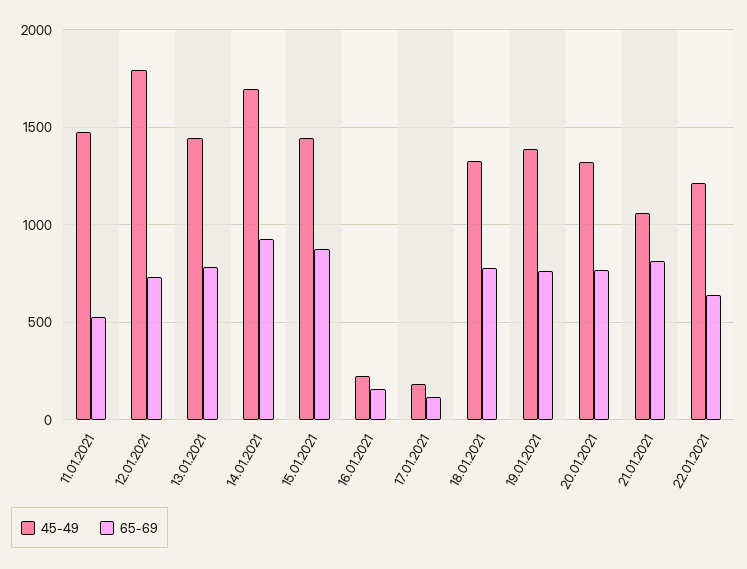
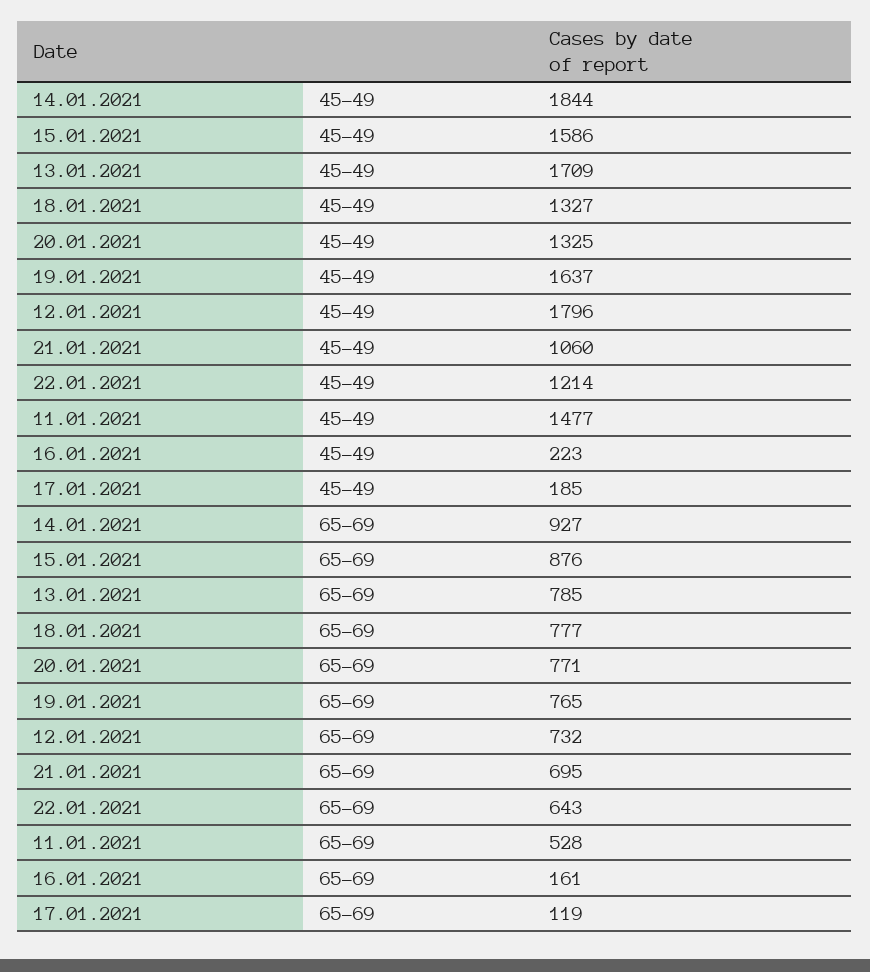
  {
    "45-49": {
      "11.01.2021": 1477,
      "12.01.2021": 1796,
-     "13.01.2021": 1450,
+     "13.01.2021": 1709,
-     "14.01.2021": 1700,
+     "14.01.2021": 1844,
-     "15.01.2021": 1450,
+     "15.01.2021": 1586,
      "16.01.2021": 223,
      "17.01.2021": 185,
      "18.01.2021": 1327,
-     "19.01.2021": 1400,
+     "19.01.2021": 1637,
      "20.01.2021": 1325,
      "21.01.2021": 1060,
      "22.01.2021": 1214
    },
    "65-69": {
      "11.01.2021": 528,
      "12.01.2021": 732,
      "13.01.2021": 785,
      "14.01.2021": 927,
      "15.01.2021": 876,
      "16.01.2021": 161,
      "17.01.2021": 119,
      "18.01.2021": 777,
      "19.01.2021": 765,
      "20.01.2021": 771,
-     "21.01.2021": 800,
+     "21.01.2021": 695,
      "22.01.2021": 643
    }
  }

